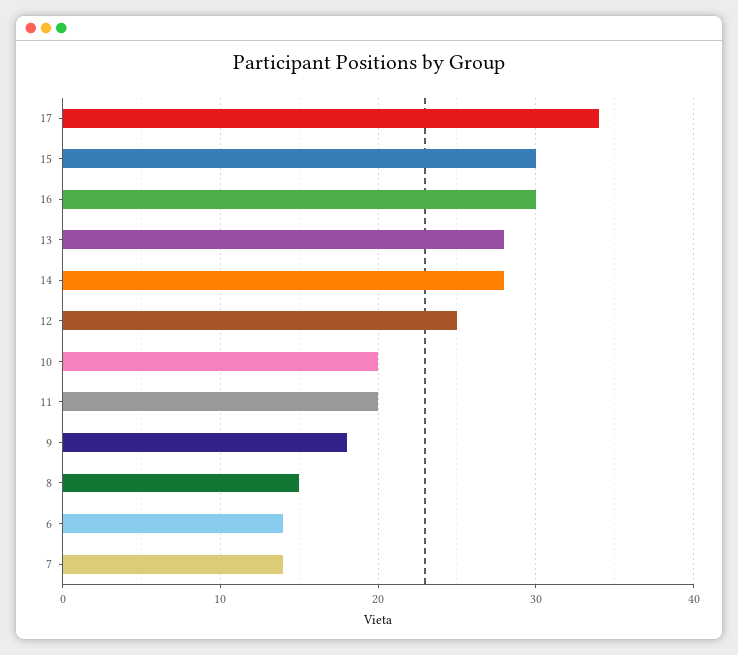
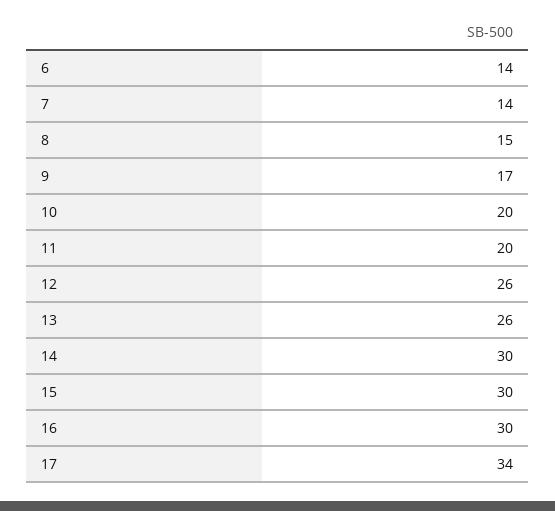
  {
    "17": 34,
    "15": 30,
    "16": 30,
-   "13": 28,
+   "13": 26,
-   "14": 28,
+   "14": 30,
-   "12": 25,
+   "12": 26,
    "10": 20,
    "11": 20,
-   "9": 18,
+   "9": 17,
    "8": 15,
    "6": 14,
    "7": 14
  }

